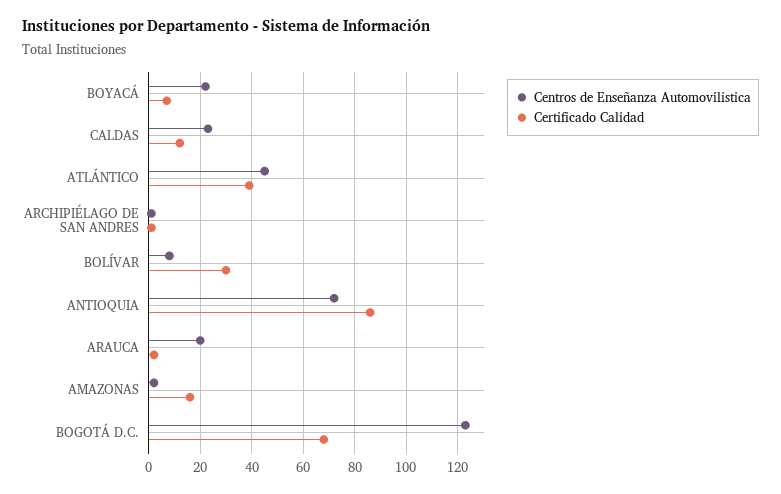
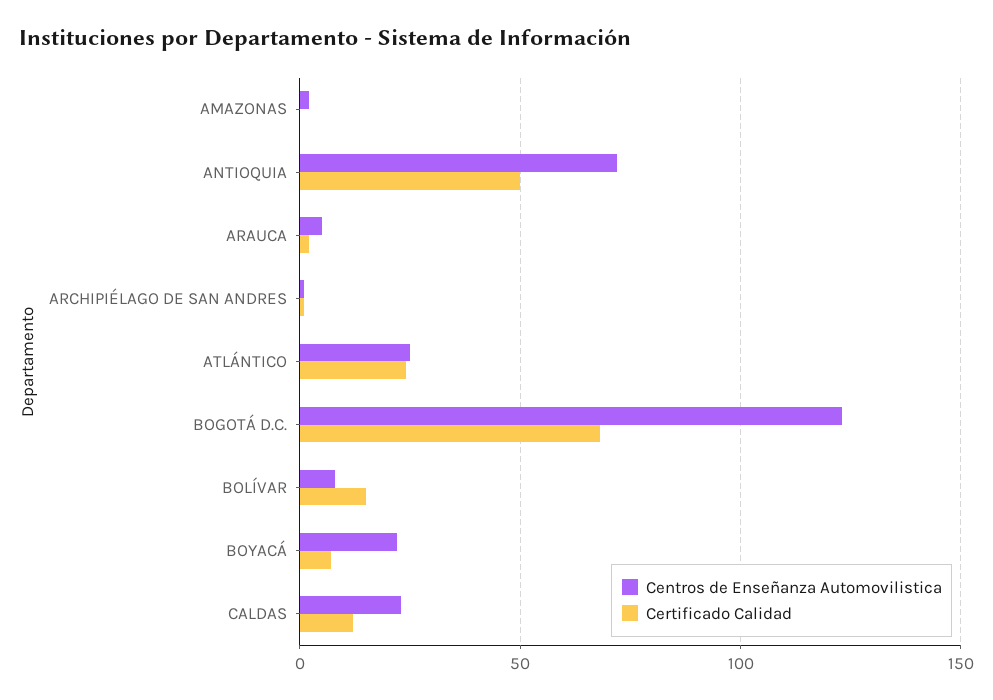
  {
    "Centros de Enseñanza Automovilistica": {
      "BOYACÁ": 20,
      "CALDAS": 25,
-     "ATLÁNTICO": 45,
+     "ATLÁNTICO": 25,
      "ARCHIPIÉLAGO DE SAN ANDRES": 0,
      "BOLÍVAR": 10,
      "ANTIOQUIA": 70,
-     "ARAUCA": 20,
+     "ARAUCA": 5,
      "AMAZONAS": 0,
      "BOGOTÁ D.C.": 125
    },
    "Certificado Calidad": {
      "BOYACÁ": 5,
      "CALDAS": 10,
-     "ATLÁNTICO": 40,
+     "ATLÁNTICO": 25,
      "ARCHIPIÉLAGO DE SAN ANDRES": 0,
-     "BOLÍVAR": 30,
+     "BOLÍVAR": 15,
-     "ANTIOQUIA": 85,
+     "ANTIOQUIA": 50,
      "ARAUCA": 0,
-     "AMAZONAS": 15,
+     "AMAZONAS": 0,
      "BOGOTÁ D.C.": 70
    }
  }

